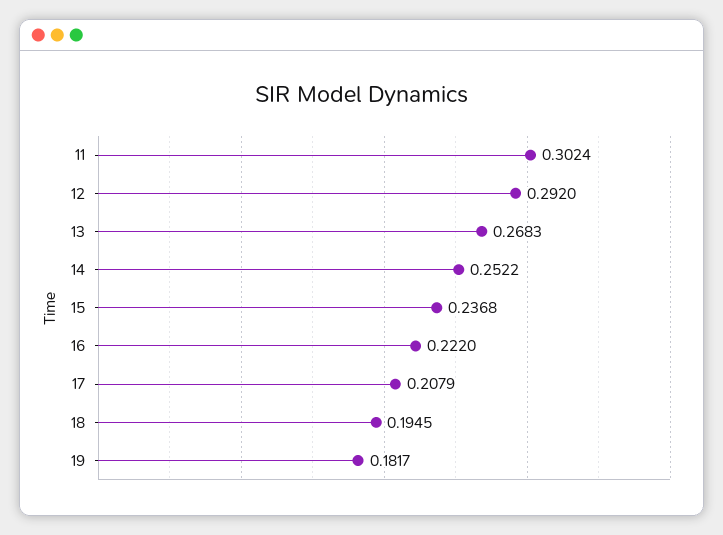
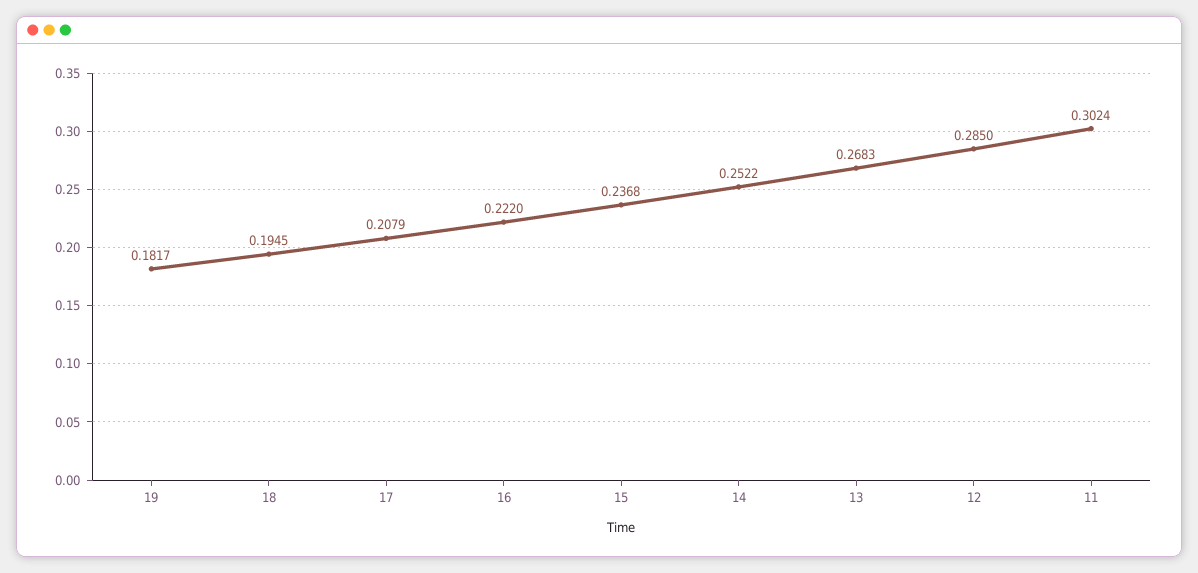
  {
    "11": 0.3024,
-   "12": 0.292,
+   "12": 0.285,
    "13": 0.2683,
    "14": 0.2522,
    "15": 0.2368,
    "16": 0.222,
    "17": 0.2079,
    "18": 0.1945,
    "19": 0.1817
  }

